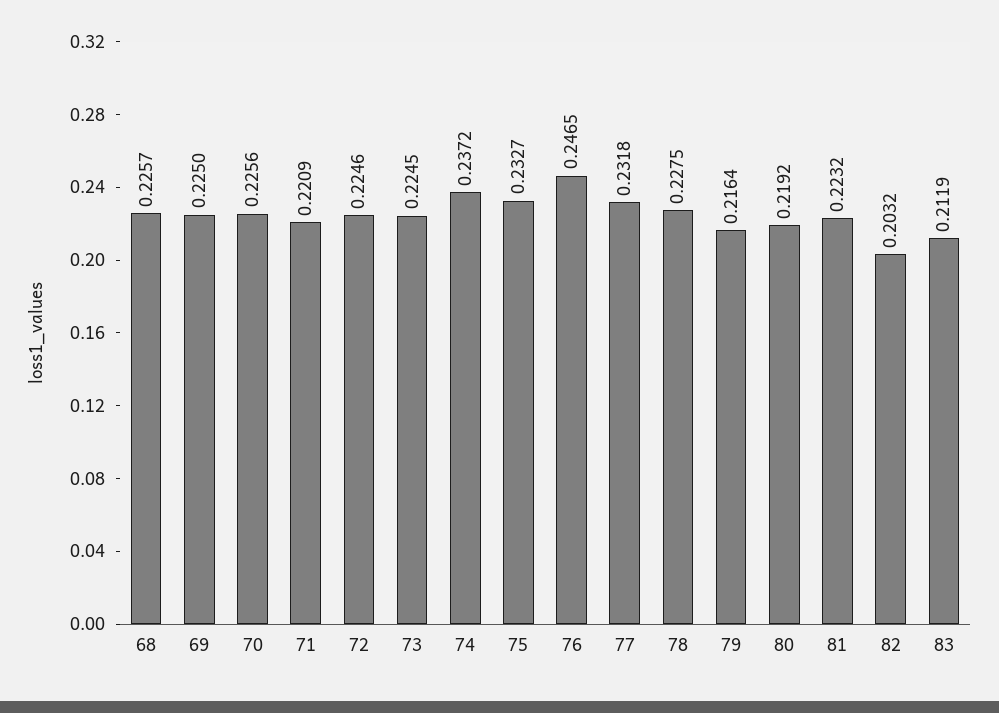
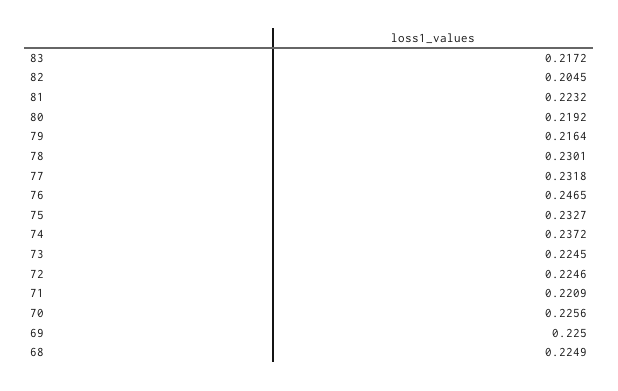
  {
-   "68": 0.2257,
+   "68": 0.2249,
    "69": 0.225,
    "70": 0.2256,
    "71": 0.2209,
    "72": 0.2246,
    "73": 0.2245,
    "74": 0.2372,
    "75": 0.2327,
    "76": 0.2465,
    "77": 0.2318,
-   "78": 0.2275,
+   "78": 0.2301,
    "79": 0.2164,
    "80": 0.2192,
    "81": 0.2232,
-   "82": 0.2032,
+   "82": 0.2045,
-   "83": 0.2119
+   "83": 0.2172
  }

